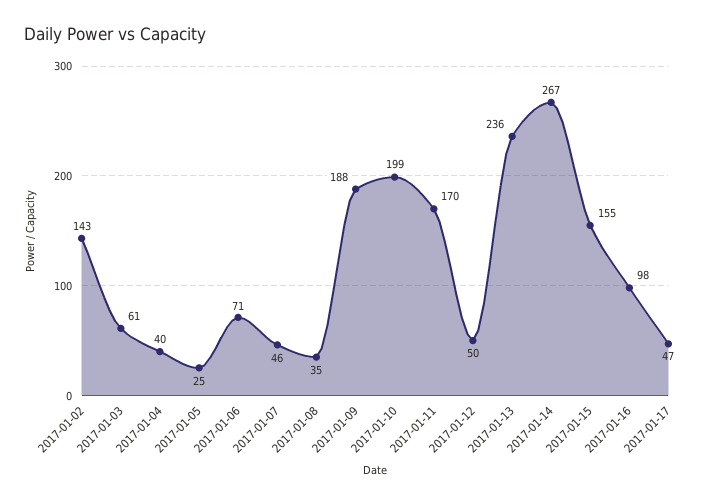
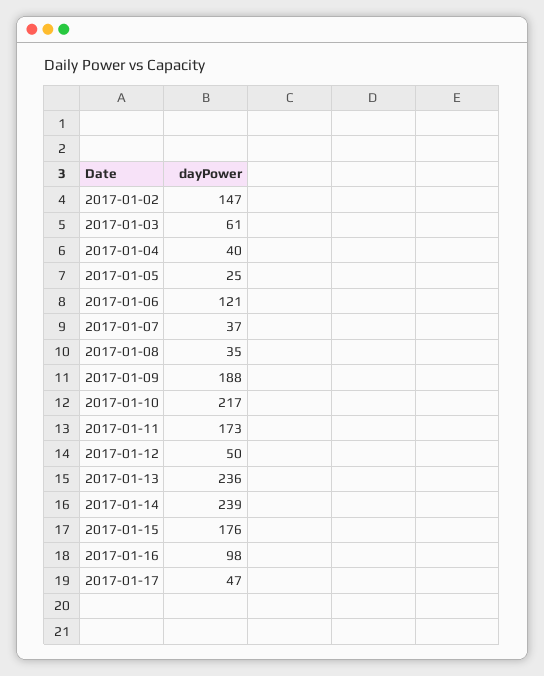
  {
-   "2017-01-02": 143,
+   "2017-01-02": 147,
    "2017-01-03": 61,
    "2017-01-04": 40,
    "2017-01-05": 25,
-   "2017-01-06": 71,
+   "2017-01-06": 121,
-   "2017-01-07": 46,
+   "2017-01-07": 37,
    "2017-01-08": 35,
    "2017-01-09": 188,
-   "2017-01-10": 199,
+   "2017-01-10": 217,
-   "2017-01-11": 170,
+   "2017-01-11": 173,
    "2017-01-12": 50,
    "2017-01-13": 236,
-   "2017-01-14": 267,
+   "2017-01-14": 239,
-   "2017-01-15": 155,
+   "2017-01-15": 176,
    "2017-01-16": 98,
    "2017-01-17": 47
  }

